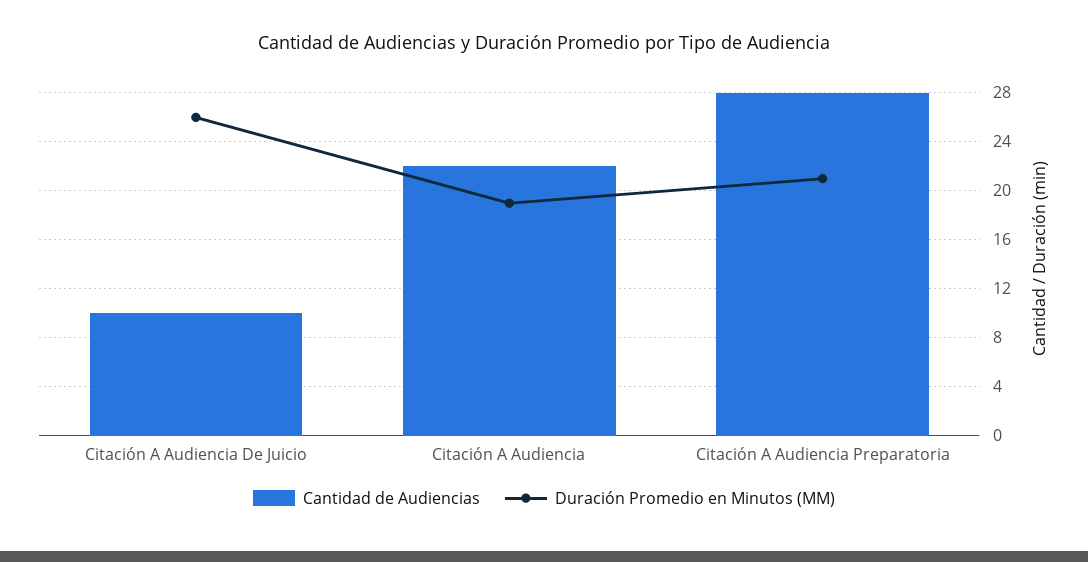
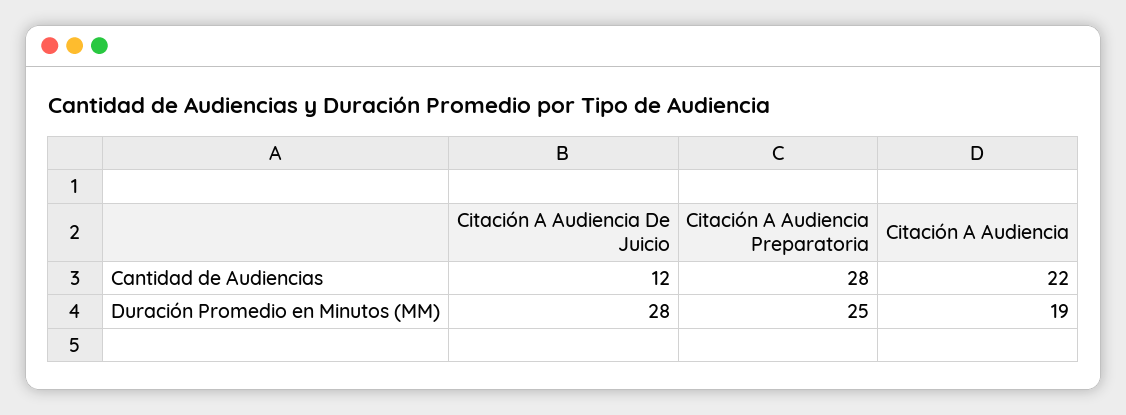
  {
    "Cantidad de Audiencias": {
-     "Citación A Audiencia De Juicio": 10,
+     "Citación A Audiencia De Juicio": 12,
      "Citación A Audiencia": 22,
      "Citación A Audiencia Preparatoria": 28
    },
    "Duración Promedio en Minutos (MM)": {
-     "Citación A Audiencia De Juicio": 26,
+     "Citación A Audiencia De Juicio": 28,
      "Citación A Audiencia": 19,
-     "Citación A Audiencia Preparatoria": 21
+     "Citación A Audiencia Preparatoria": 25
    }
  }

